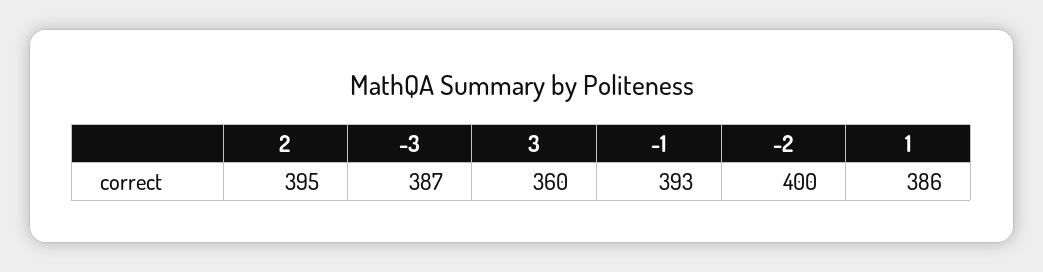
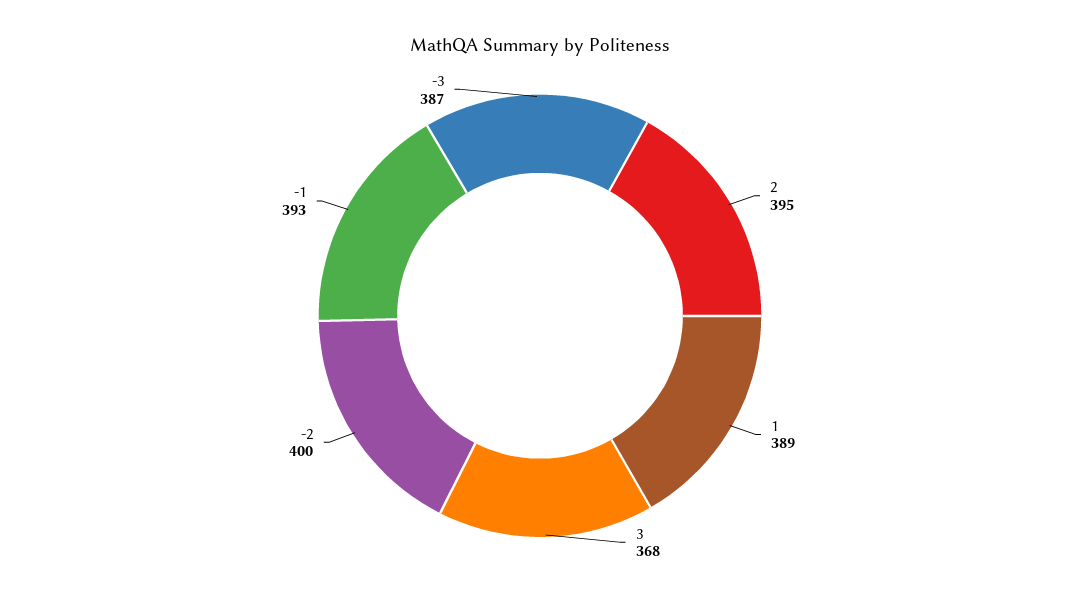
  {
    "2": 395,
    "-3": 387,
-   "3": 360,
+   "3": 368,
    "-1": 393,
    "-2": 400,
-   "1": 386
+   "1": 389
  }

